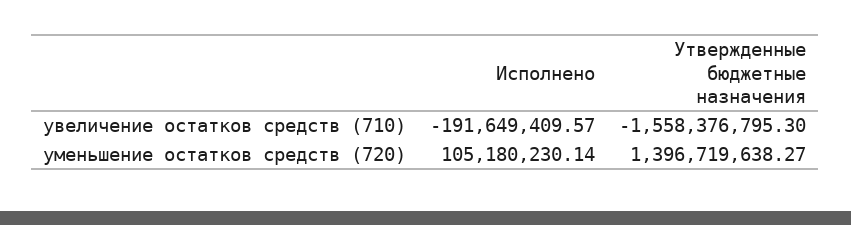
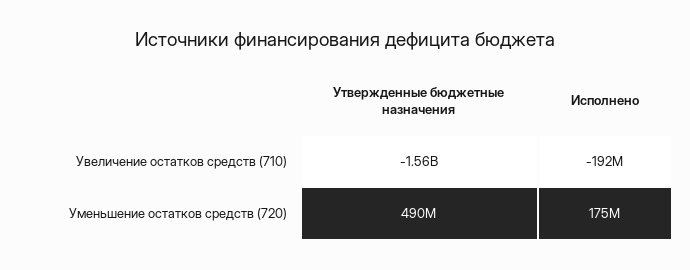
  {
    "Исполнено": {
      "увеличение остатков средств (710)": -191649409.57,
-     "уменьшение остатков средств (720)": 105180230.14
+     "уменьшение остатков средств (720)": 175000000
    },
    "Утвержденные бюджетные назначения": {
      "увеличение остатков средств (710)": -1558376795.3,
-     "уменьшение остатков средств (720)": 1396719638.27
+     "уменьшение остатков средств (720)": 490000000
    }
  }

